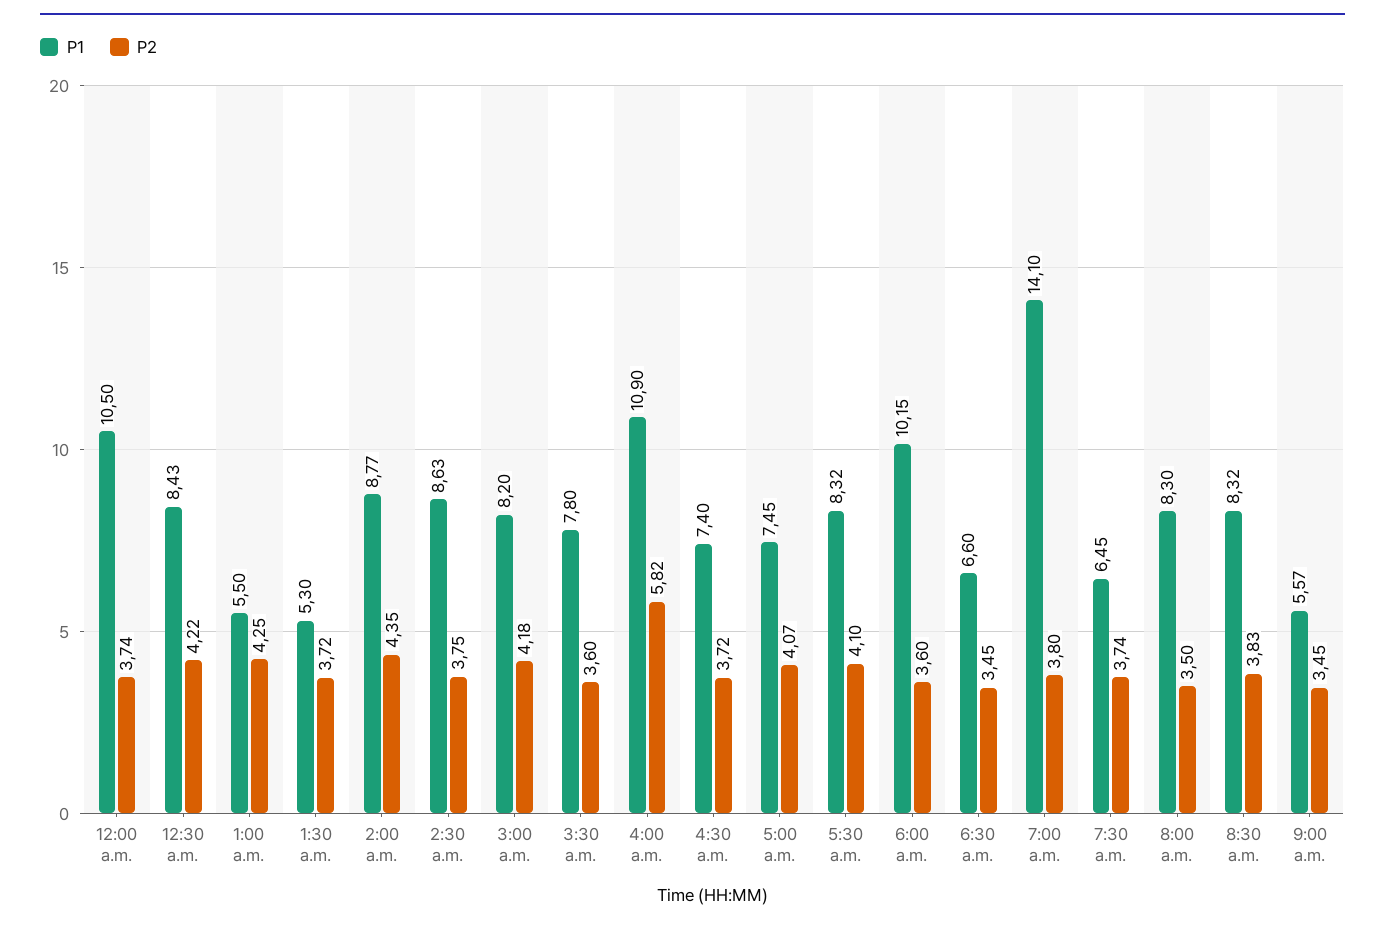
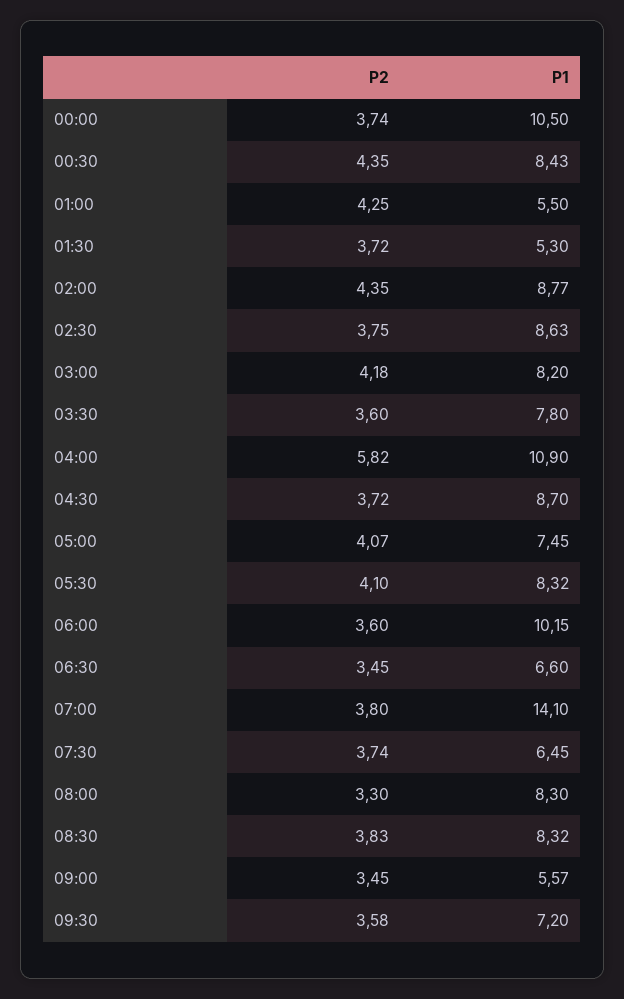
  {
    "P1": {
      "12:00 a.m.": 10.5,
      "12:30 a.m.": 8.43,
      "1:00 a.m.": 5.5,
      "1:30 a.m.": 5.3,
      "2:00 a.m.": 8.77,
      "2:30 a.m.": 8.63,
      "3:00 a.m.": 8.2,
      "3:30 a.m.": 7.8,
      "4:00 a.m.": 10.9,
-     "4:30 a.m.": 7.4,
+     "4:30 a.m.": 8.7,
      "5:00 a.m.": 7.45,
      "5:30 a.m.": 8.32,
      "6:00 a.m.": 10.15,
      "6:30 a.m.": 6.6,
      "7:00 a.m.": 14.1,
      "7:30 a.m.": 6.45,
      "8:00 a.m.": 8.3,
      "8:30 a.m.": 8.32,
-     "9:00 a.m.": 5.57
+     "9:00 a.m.": 5.57,
+     "09:30": 7.2
    },
    "P2": {
      "12:00 a.m.": 3.74,
-     "12:30 a.m.": 4.22,
+     "12:30 a.m.": 4.35,
      "1:00 a.m.": 4.25,
      "1:30 a.m.": 3.72,
      "2:00 a.m.": 4.35,
      "2:30 a.m.": 3.75,
      "3:00 a.m.": 4.18,
      "3:30 a.m.": 3.6,
      "4:00 a.m.": 5.82,
      "4:30 a.m.": 3.72,
      "5:00 a.m.": 4.07,
      "5:30 a.m.": 4.1,
      "6:00 a.m.": 3.6,
      "6:30 a.m.": 3.45,
      "7:00 a.m.": 3.8,
      "7:30 a.m.": 3.74,
-     "8:00 a.m.": 3.5,
+     "8:00 a.m.": 3.3,
      "8:30 a.m.": 3.83,
-     "9:00 a.m.": 3.45
+     "9:00 a.m.": 3.45,
+     "09:30": 3.58
    }
  }

